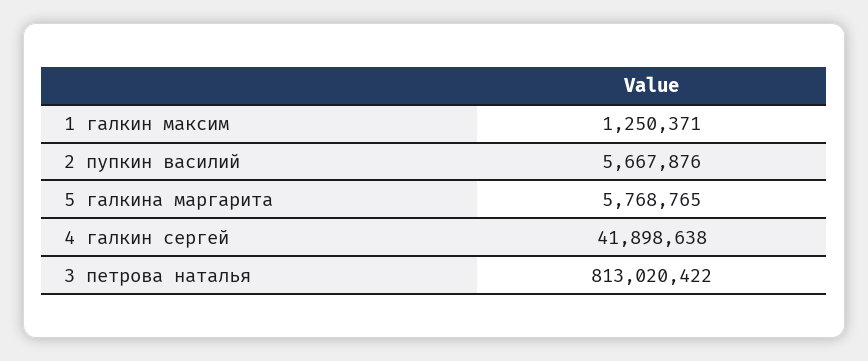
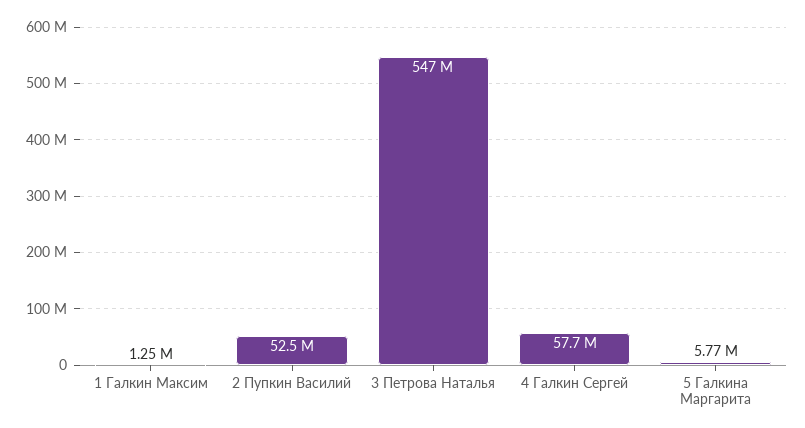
  {
    "1 галкин максим": 1250371,
-   "2 пупкин василий": 5667876,
+   "2 пупкин василий": 52500000,
    "5 галкина маргарита": 5768765,
-   "4 галкин сергей": 41898638,
+   "4 галкин сергей": 57700000,
-   "3 петрова наталья": 813020422
+   "3 петрова наталья": 547000000
  }

